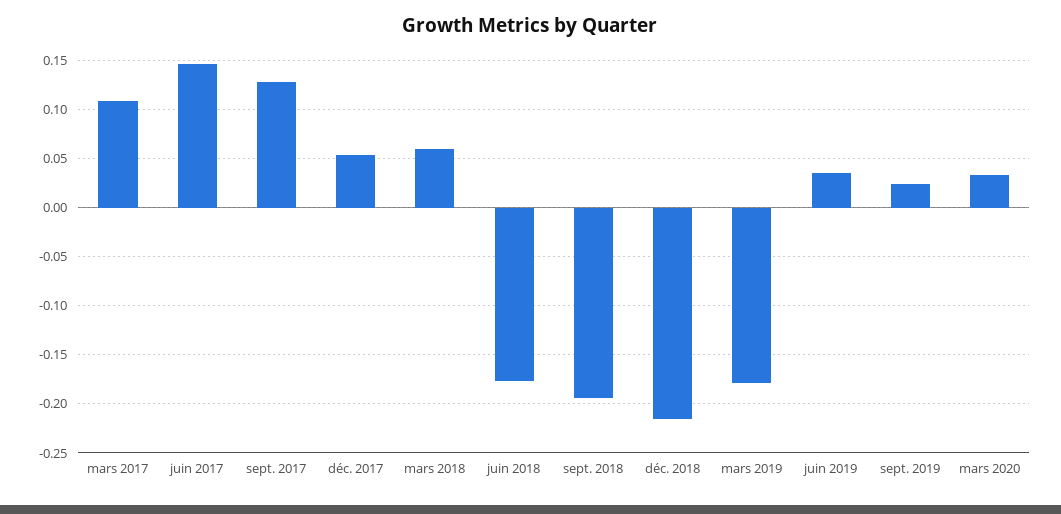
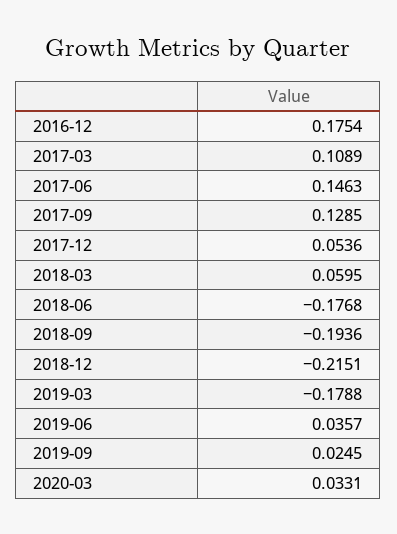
  {
    "mars 2017": 0.1089,
    "juin 2017": 0.1463,
    "sept. 2017": 0.1285,
    "déc. 2017": 0.0536,
    "mars 2018": 0.0595,
    "juin 2018": -0.1768,
    "sept. 2018": -0.1936,
    "déc. 2018": -0.2151,
    "mars 2019": -0.1788,
    "juin 2019": 0.0357,
    "sept. 2019": 0.0245,
-   "mars 2020": 0.0331
+   "mars 2020": 0.0331,
+   "2016-12": 0.1754
  }

